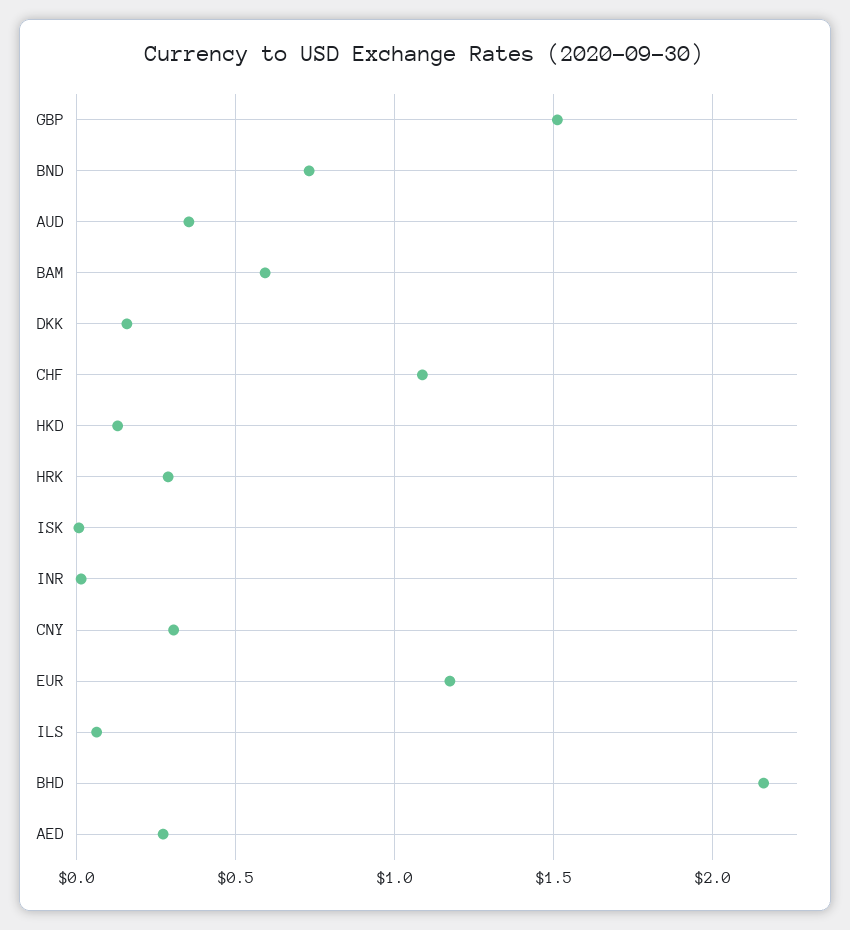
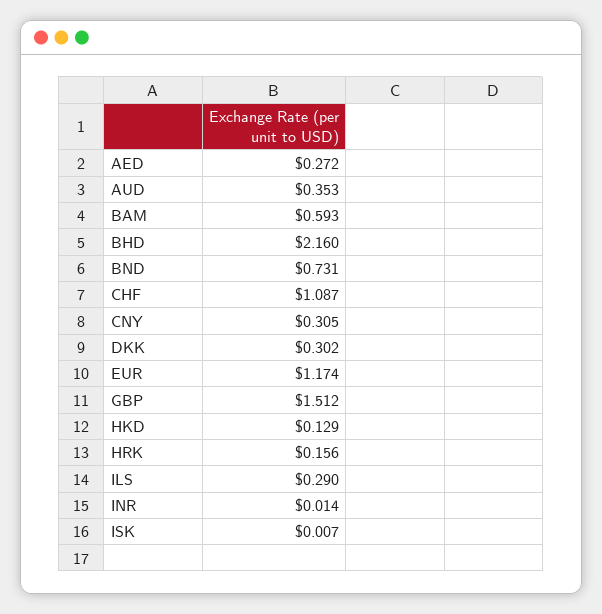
  {
    "GBP": 1.512,
    "BND": 0.731,
    "AUD": 0.353,
    "BAM": 0.593,
-   "DKK": 0.15,
+   "DKK": 0.302,
    "CHF": 1.087,
    "HKD": 0.129,
-   "HRK": 0.3,
+   "HRK": 0.156,
    "ISK": 0.007,
    "INR": 0.014,
    "CNY": 0.305,
    "EUR": 1.174,
-   "ILS": 0.05,
+   "ILS": 0.29,
    "BHD": 2.16,
    "AED": 0.272
  }

